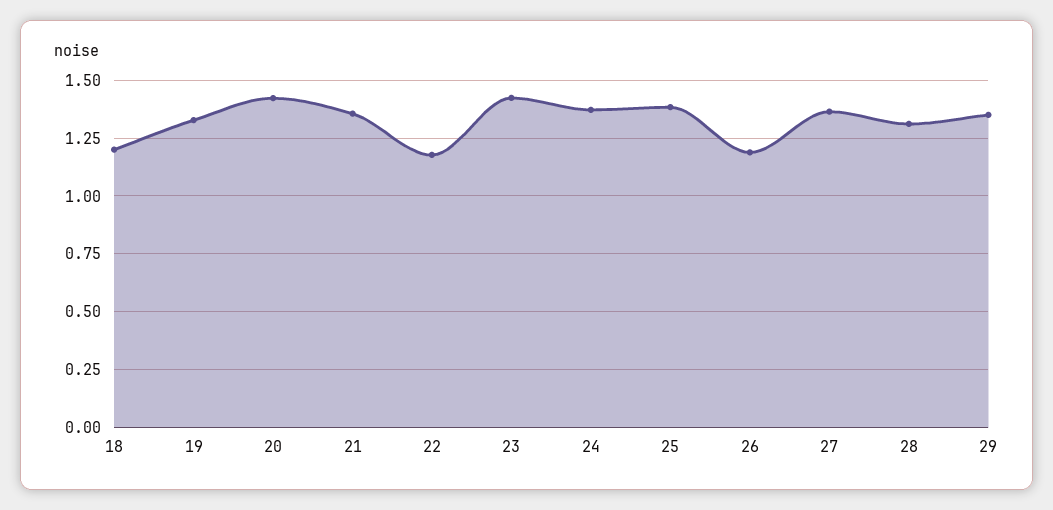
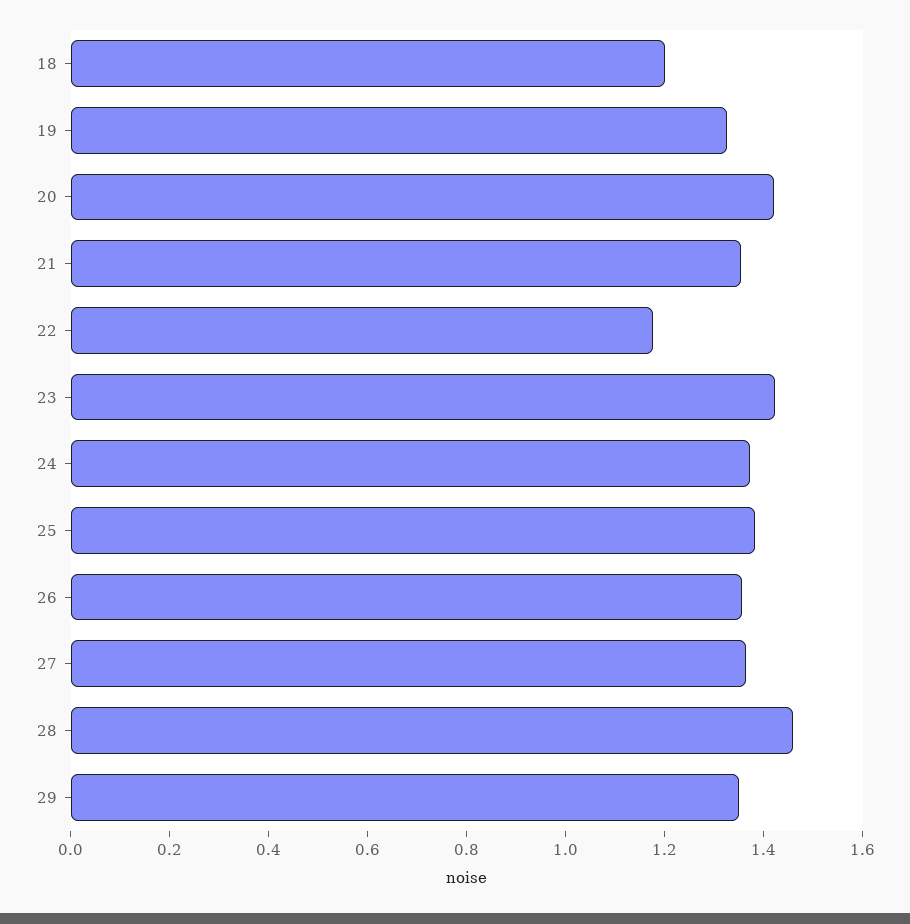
  {
    "18": 1.2,
    "19": 1.35,
    "20": 1.4,
    "21": 1.35,
    "22": 1.2,
    "23": 1.4,
    "24": 1.35,
    "25": 1.4,
-   "26": 1.2,
+   "26": 1.35,
    "27": 1.35,
-   "28": 1.3,
+   "28": 1.45,
    "29": 1.35
  }

